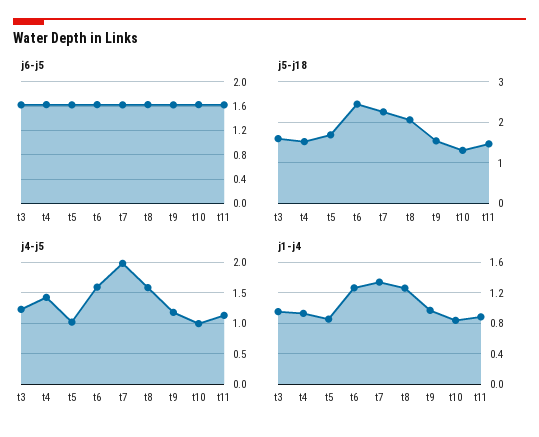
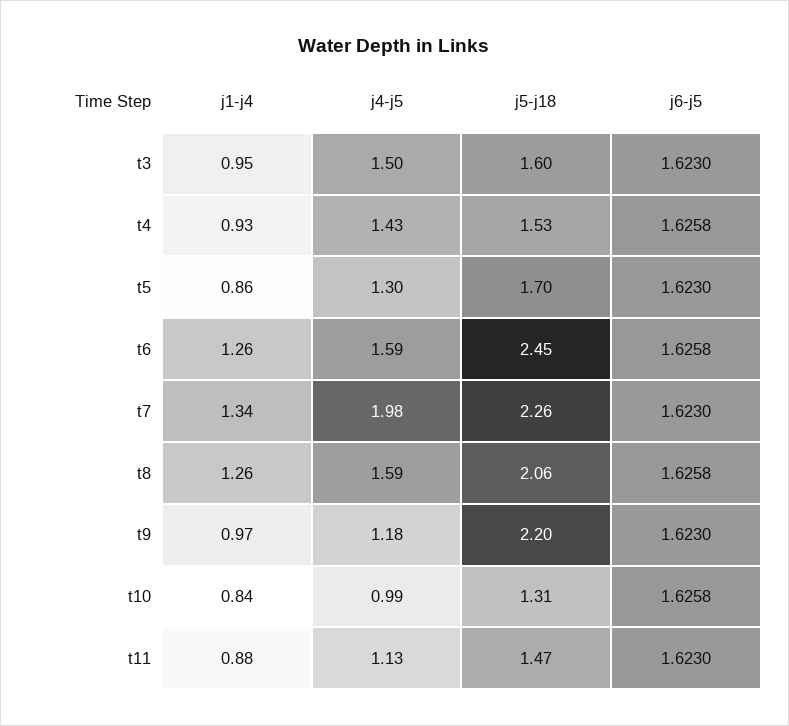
  {
    "j6-j5": {
      "t3": 1.623,
      "t4": 1.6258,
      "t5": 1.623,
      "t6": 1.6258,
      "t7": 1.623,
      "t8": 1.6258,
      "t9": 1.623,
      "t10": 1.6258,
      "t11": 1.623
    },
    "j5-j18": {
      "t3": 1.6,
      "t4": 1.53,
      "t5": 1.7,
      "t6": 2.45,
      "t7": 2.26,
      "t8": 2.06,
-     "t9": 1.6,
+     "t9": 2.2,
      "t10": 1.31,
      "t11": 1.47
    },
    "j4-j5": {
-     "t3": 1.2,
+     "t3": 1.5,
      "t4": 1.43,
-     "t5": 1,
+     "t5": 1.3,
      "t6": 1.59,
      "t7": 1.98,
      "t8": 1.59,
      "t9": 1.18,
      "t10": 0.99,
      "t11": 1.13
    },
    "j1-j4": {
      "t3": 0.95,
      "t4": 0.93,
      "t5": 0.86,
      "t6": 1.26,
      "t7": 1.34,
      "t8": 1.26,
      "t9": 0.97,
      "t10": 0.84,
      "t11": 0.88
    }
  }

